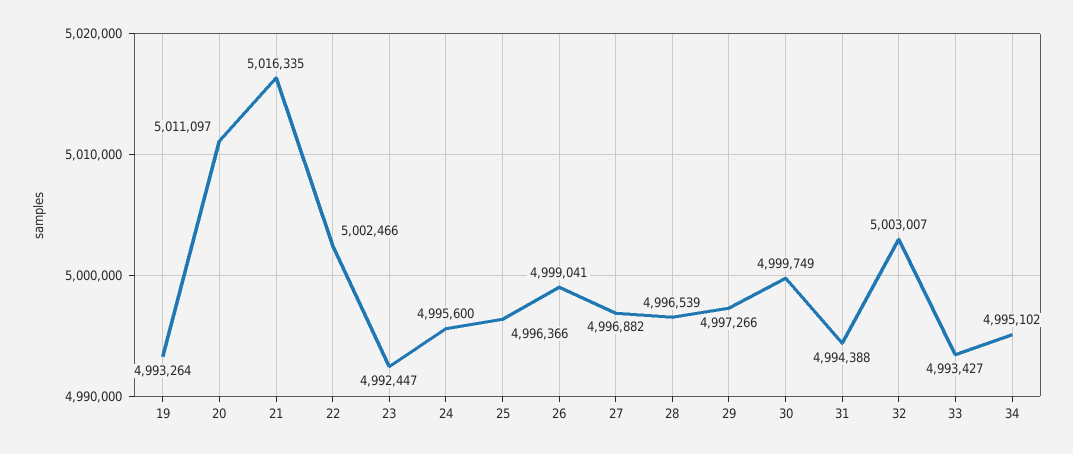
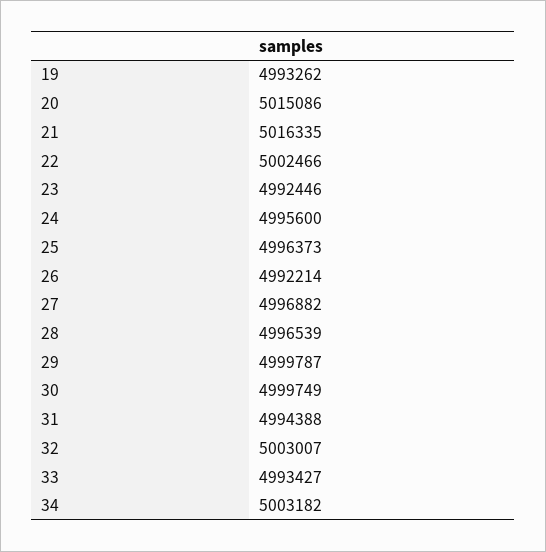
  {
-   "19": 4993264,
+   "19": 4993262,
-   "20": 5011097,
+   "20": 5015086,
    "21": 5016335,
    "22": 5002466,
-   "23": 4992447,
+   "23": 4992446,
    "24": 4995600,
-   "25": 4996366,
+   "25": 4996373,
-   "26": 4999041,
+   "26": 4992214,
    "27": 4996882,
    "28": 4996539,
-   "29": 4997266,
+   "29": 4999787,
    "30": 4999749,
    "31": 4994388,
    "32": 5003007,
    "33": 4993427,
-   "34": 4995102
+   "34": 5003182
  }

